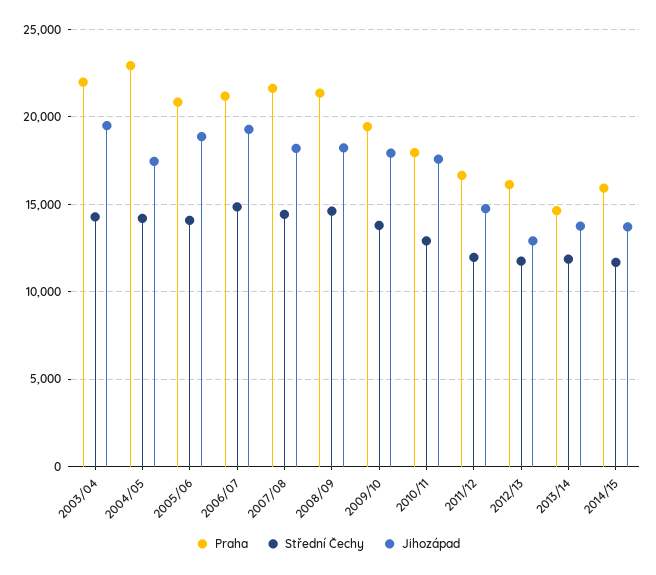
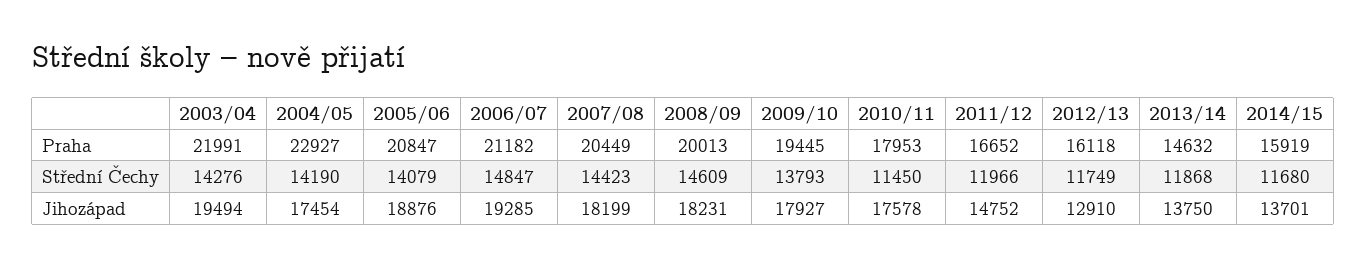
  {
    "Praha": {
      "2003/04": 21991,
      "2004/05": 22927,
      "2005/06": 20847,
      "2006/07": 21182,
-     "2007/08": 21500,
+     "2007/08": 20449,
-     "2008/09": 21500,
+     "2008/09": 20013,
      "2009/10": 19445,
      "2010/11": 17953,
      "2011/12": 16652,
      "2012/13": 16118,
      "2013/14": 14632,
      "2014/15": 15919
    },
    "Střední Čechy": {
      "2003/04": 14276,
      "2004/05": 14190,
      "2005/06": 14079,
      "2006/07": 14847,
      "2007/08": 14423,
      "2008/09": 14609,
      "2009/10": 13793,
-     "2010/11": 13000,
+     "2010/11": 11450,
      "2011/12": 11966,
      "2012/13": 11749,
      "2013/14": 11868,
      "2014/15": 11680
    },
    "Jihozápad": {
      "2003/04": 19494,
      "2004/05": 17454,
      "2005/06": 18876,
      "2006/07": 19285,
      "2007/08": 18199,
      "2008/09": 18231,
      "2009/10": 17927,
      "2010/11": 17578,
      "2011/12": 14752,
      "2012/13": 12910,
      "2013/14": 13750,
      "2014/15": 13701
    }
  }

